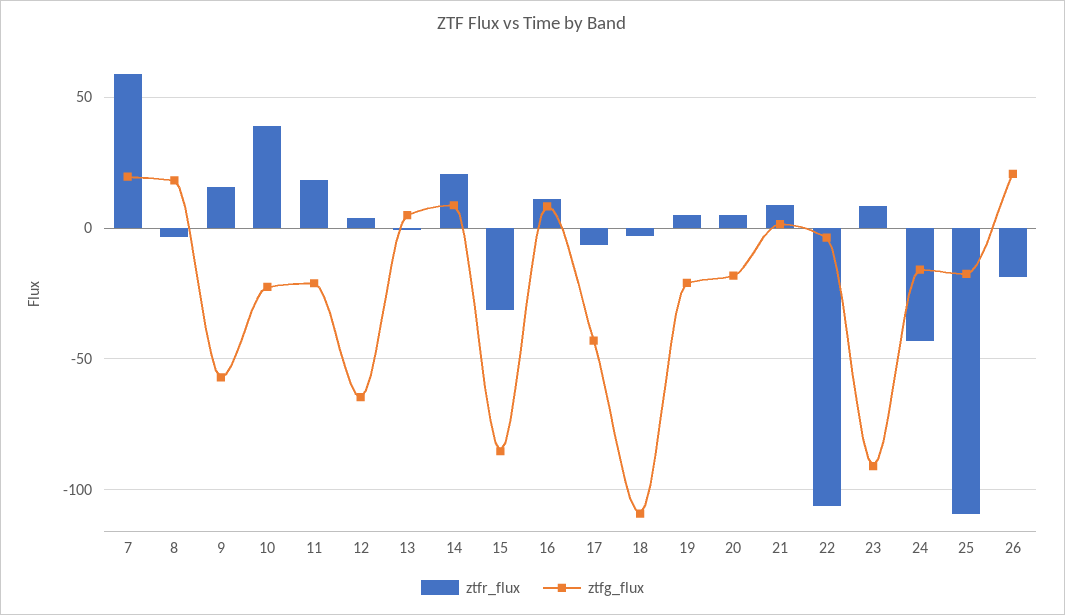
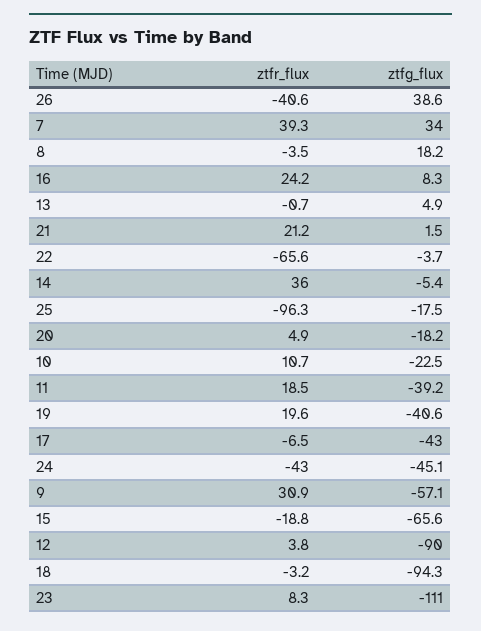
  {
    "ztfr_flux": {
-     "7": 60,
+     "7": 39.3,
      "8": -3.5,
-     "9": 15,
+     "9": 30.9,
-     "10": 40,
+     "10": 10.7,
      "11": 18.5,
      "12": 3.8,
      "13": -0.7,
-     "14": 20,
+     "14": 36,
-     "15": -30,
+     "15": -18.8,
-     "16": 10,
+     "16": 24.2,
      "17": -6.5,
      "18": -3.2,
-     "19": 5,
+     "19": 19.6,
      "20": 4.9,
-     "21": 10,
+     "21": 21.2,
-     "22": -105,
+     "22": -65.6,
      "23": 8.3,
      "24": -43,
-     "25": -110,
+     "25": -96.3,
-     "26": -20
+     "26": -40.6
    },
    "ztfg_flux": {
-     "7": 20,
+     "7": 34,
      "8": 18.2,
      "9": -57.1,
      "10": -22.5,
-     "11": -20,
+     "11": -39.2,
-     "12": -65,
+     "12": -90,
      "13": 4.9,
-     "14": 10,
+     "14": -5.4,
-     "15": -85,
+     "15": -65.6,
      "16": 8.3,
      "17": -43,
-     "18": -110,
+     "18": -94.3,
-     "19": -20,
+     "19": -40.6,
      "20": -18.2,
      "21": 1.5,
      "22": -3.7,
-     "23": -90,
+     "23": -111,
-     "24": -15,
+     "24": -45.1,
      "25": -17.5,
-     "26": 20
+     "26": 38.6
    }
  }

